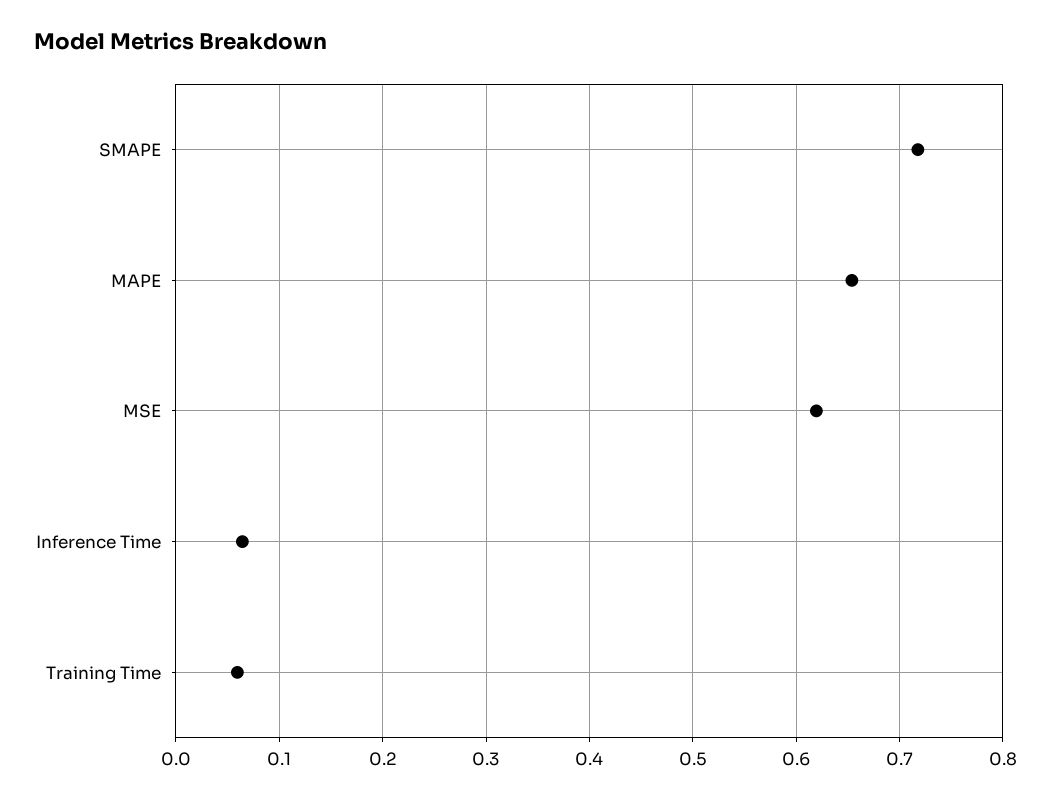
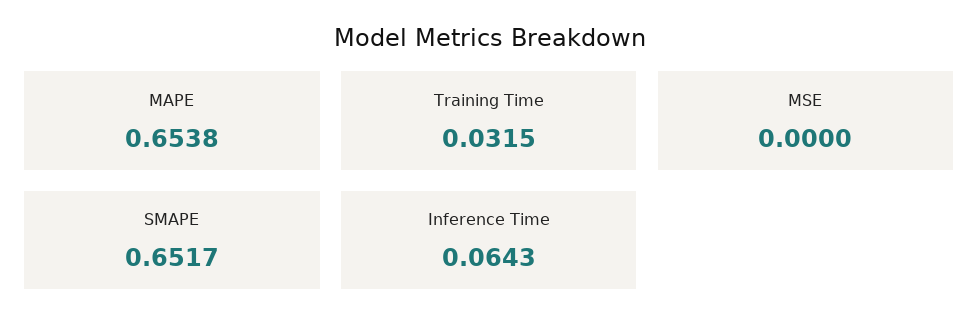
  {
-   "SMAPE": 0.72,
+   "SMAPE": 0.6517,
    "MAPE": 0.6538,
-   "MSE": 0.62,
+   "MSE": 0,
    "Inference Time": 0.0643,
-   "Training Time": 0.06
+   "Training Time": 0.0315
  }

